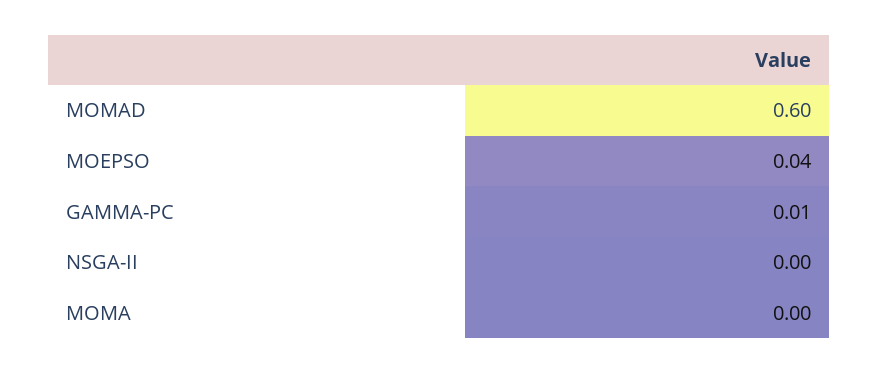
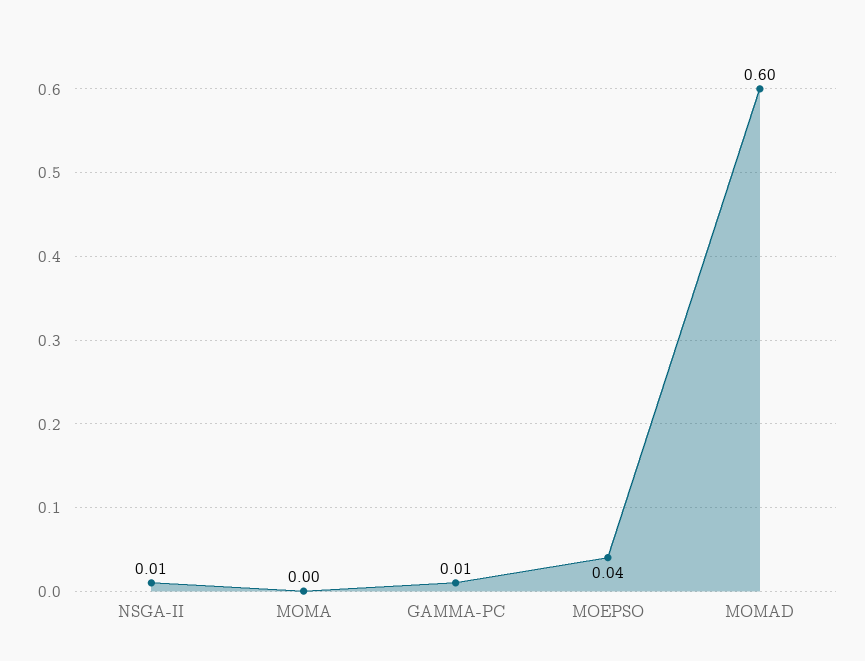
  {
    "MOMAD": 0.6,
    "MOEPSO": 0.04,
    "GAMMA-PC": 0.01,
-   "NSGA-II": 0,
+   "NSGA-II": 0.01,
    "MOMA": 0
  }

